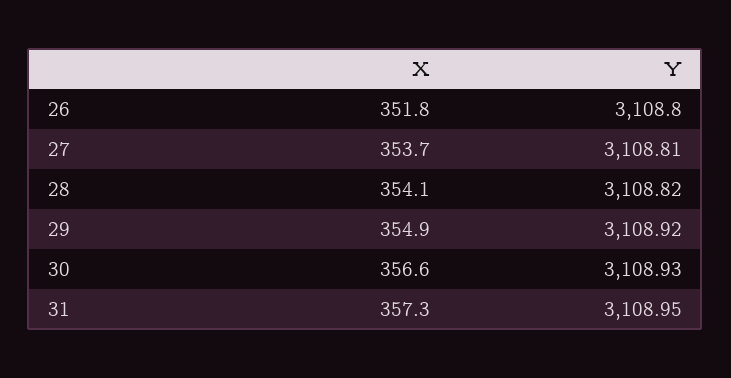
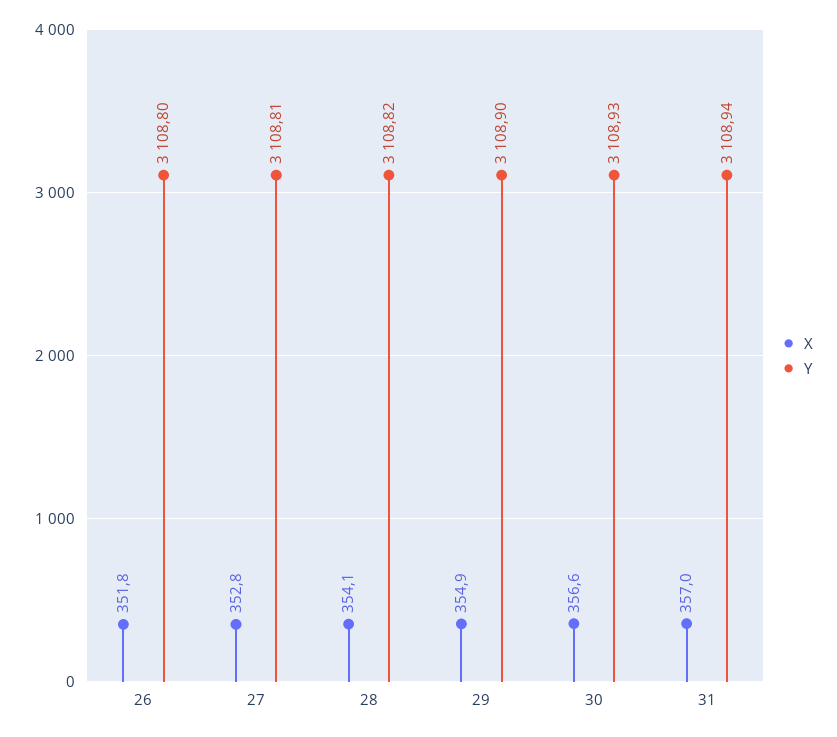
  {
    "X": {
      "26": 351.8,
-     "27": 353.7,
+     "27": 352.8,
      "28": 354.1,
      "29": 354.9,
      "30": 356.6,
-     "31": 357.3
+     "31": 357
    },
    "Y": {
      "26": 3108.8,
      "27": 3108.81,
      "28": 3108.82,
-     "29": 3108.92,
+     "29": 3108.9,
      "30": 3108.93,
-     "31": 3108.95
+     "31": 3108.94
    }
  }

